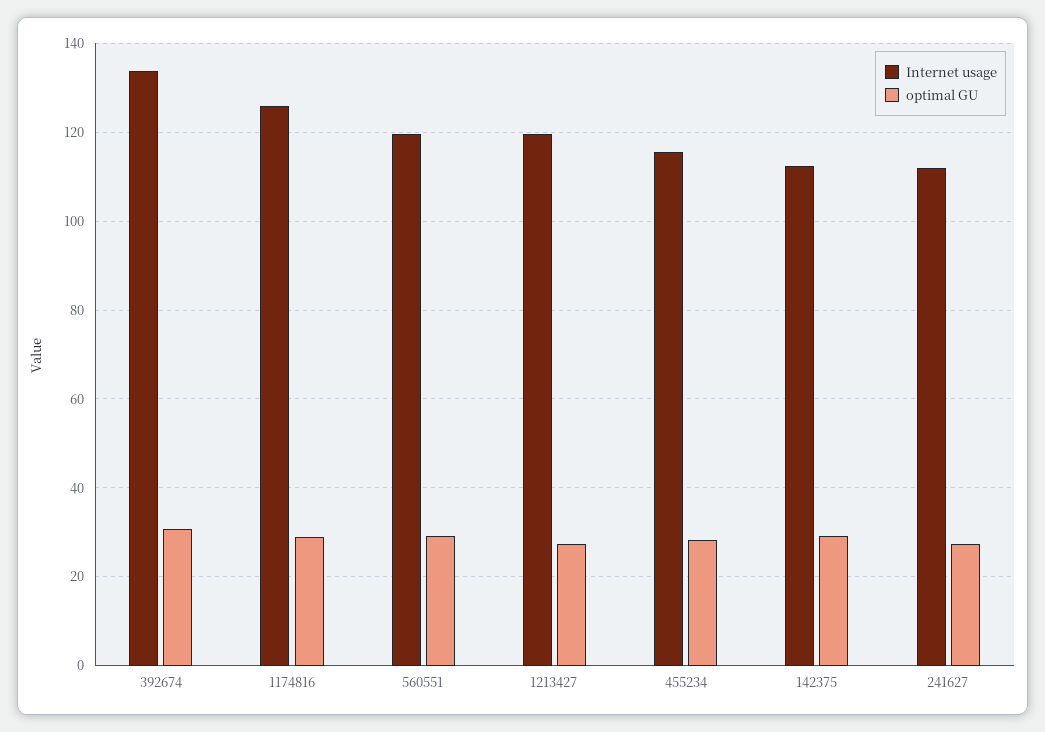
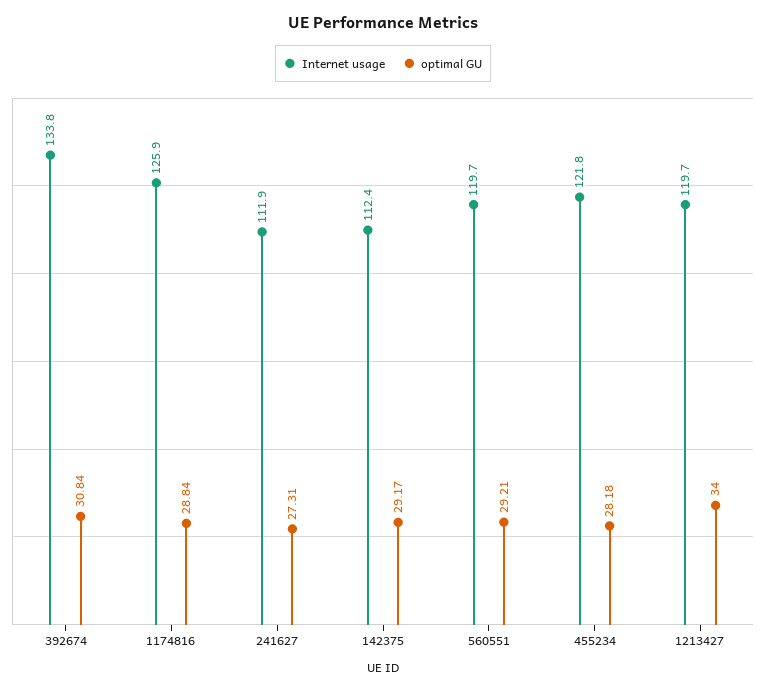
  {
    "Internet usage": {
      "392674": 133.8,
      "1174816": 125.9,
      "560551": 119.7,
      "1213427": 119.7,
-     "455234": 116,
+     "455234": 121.8,
      "142375": 112.4,
      "241627": 111.9
    },
    "optimal GU": {
      "392674": 30.84,
      "1174816": 28.84,
      "560551": 29.21,
-     "1213427": 28,
+     "1213427": 34,
      "455234": 28.18,
      "142375": 29.17,
      "241627": 27.31
    }
  }

